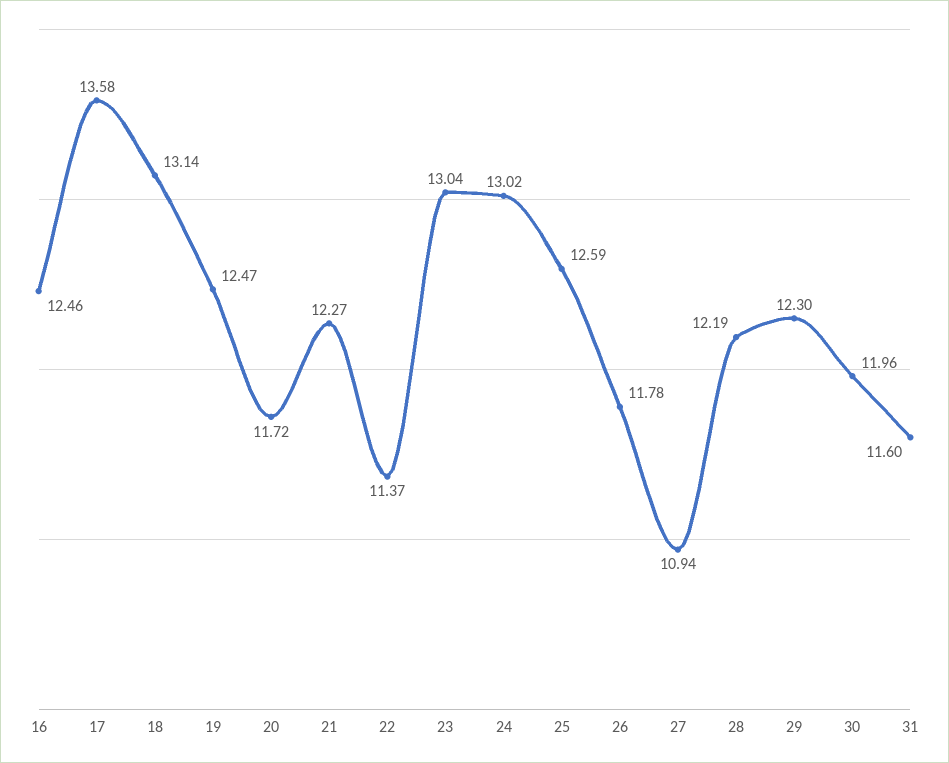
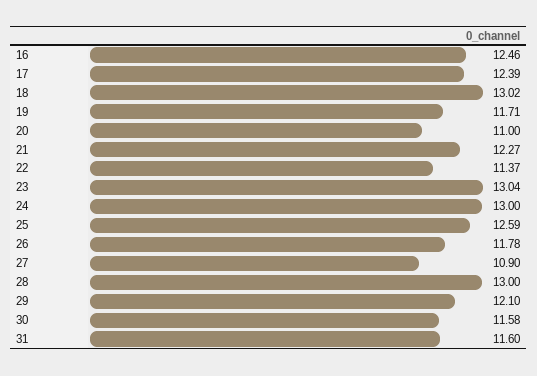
  {
    "16": 12.46,
-   "17": 13.58,
+   "17": 12.39,
-   "18": 13.14,
+   "18": 13.02,
-   "19": 12.47,
+   "19": 11.71,
-   "20": 11.72,
+   "20": 11,
    "21": 12.27,
    "22": 11.37,
    "23": 13.04,
-   "24": 13.02,
+   "24": 13,
    "25": 12.59,
    "26": 11.78,
-   "27": 10.94,
+   "27": 10.9,
-   "28": 12.19,
+   "28": 13,
-   "29": 12.3,
+   "29": 12.1,
-   "30": 11.96,
+   "30": 11.58,
    "31": 11.6
  }

